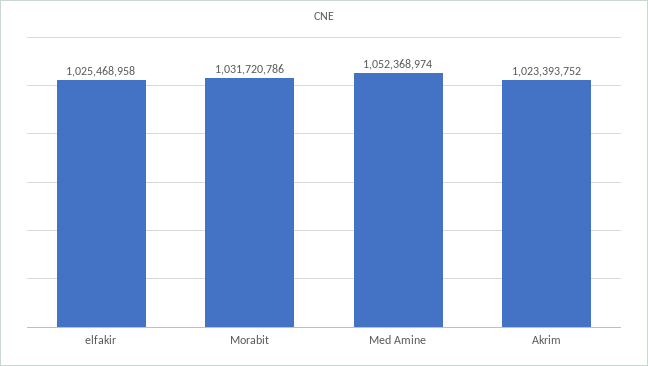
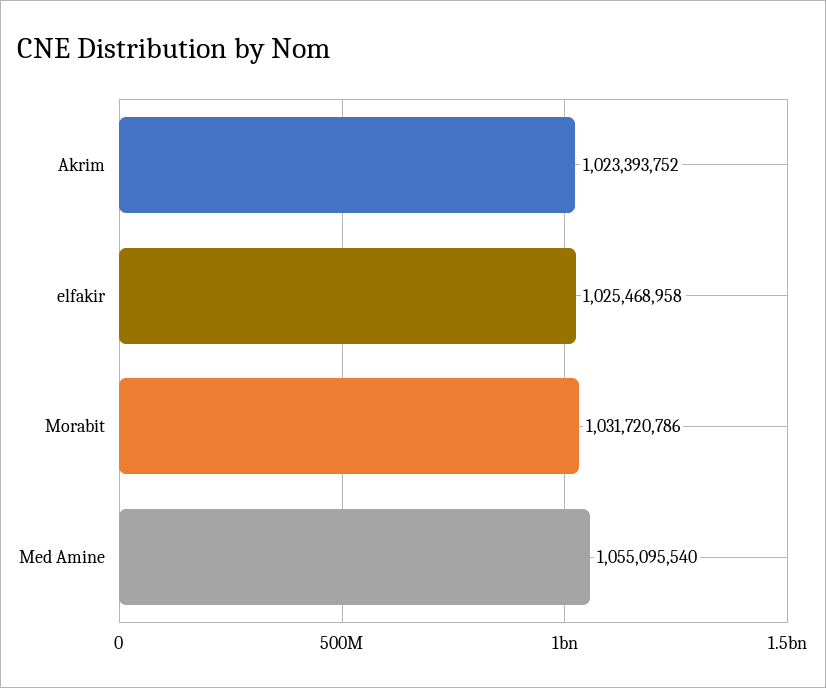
  {
    "elfakir": 1025468958,
    "Morabit": 1031720786,
-   "Med Amine": 1052368974,
+   "Med Amine": 1055095540,
    "Akrim": 1023393752
  }

